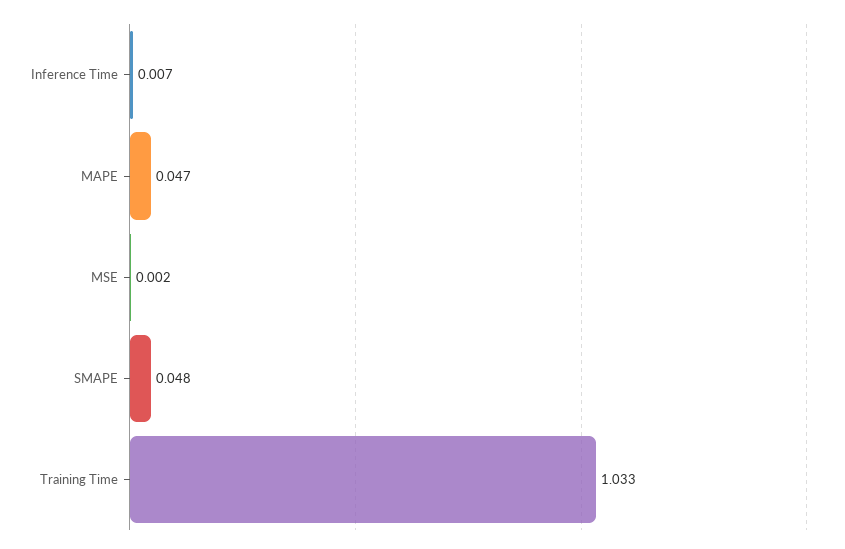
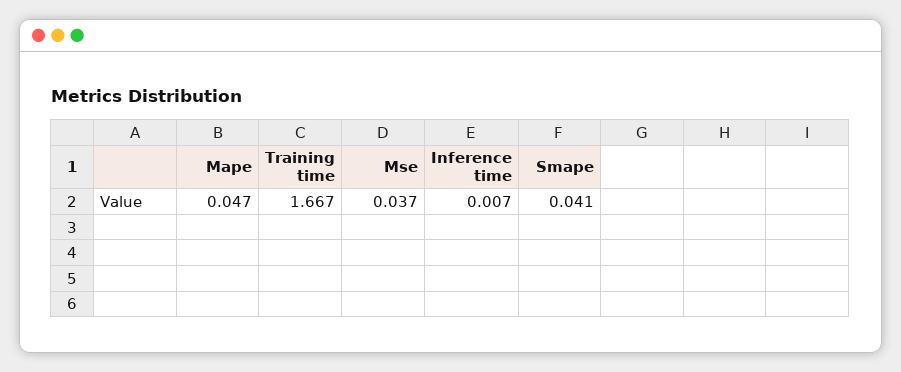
  {
    "Inference Time": 0.007,
    "MAPE": 0.047,
-   "MSE": 0.002,
+   "MSE": 0.037,
-   "SMAPE": 0.048,
+   "SMAPE": 0.041,
-   "Training Time": 1.033
+   "Training Time": 1.667
  }

